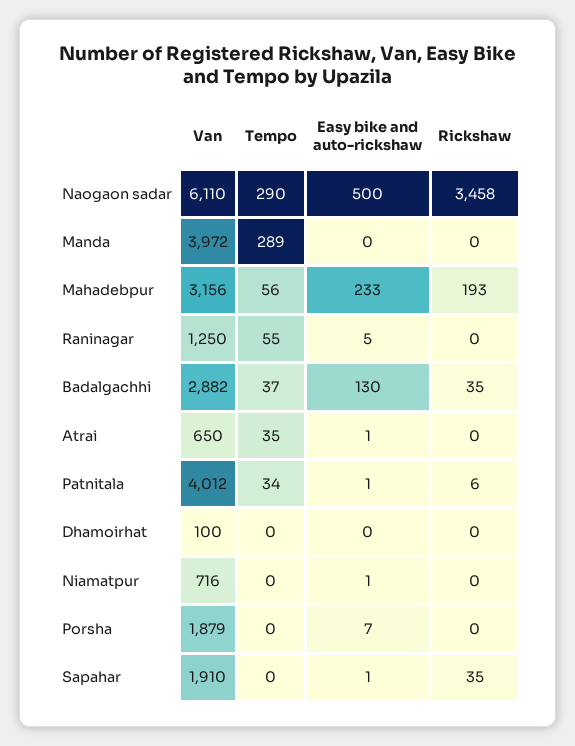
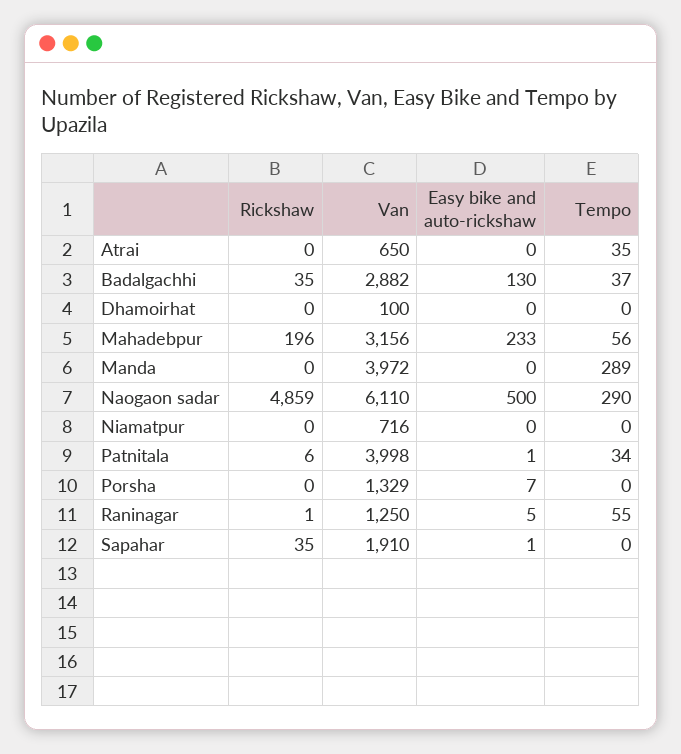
  {
    "Van": {
      "Naogaon sadar": 6110,
      "Manda": 3972,
      "Mahadebpur": 3156,
      "Raninagar": 1250,
      "Badalgachhi": 2882,
      "Atrai": 650,
-     "Patnitala": 4012,
+     "Patnitala": 3998,
      "Dhamoirhat": 100,
      "Niamatpur": 716,
-     "Porsha": 1879,
+     "Porsha": 1329,
      "Sapahar": 1910
    },
    "Tempo": {
      "Naogaon sadar": 290,
      "Manda": 289,
      "Mahadebpur": 56,
      "Raninagar": 55,
      "Badalgachhi": 37,
      "Atrai": 35,
      "Patnitala": 34,
      "Dhamoirhat": 0,
      "Niamatpur": 0,
      "Porsha": 0,
      "Sapahar": 0
    },
    "Easy bike and auto-rickshaw": {
      "Naogaon sadar": 500,
      "Manda": 0,
      "Mahadebpur": 233,
      "Raninagar": 5,
      "Badalgachhi": 130,
-     "Atrai": 1,
+     "Atrai": 0,
      "Patnitala": 1,
      "Dhamoirhat": 0,
-     "Niamatpur": 1,
+     "Niamatpur": 0,
      "Porsha": 7,
      "Sapahar": 1
    },
    "Rickshaw": {
-     "Naogaon sadar": 3458,
+     "Naogaon sadar": 4859,
      "Manda": 0,
-     "Mahadebpur": 193,
+     "Mahadebpur": 196,
-     "Raninagar": 0,
+     "Raninagar": 1,
      "Badalgachhi": 35,
      "Atrai": 0,
      "Patnitala": 6,
      "Dhamoirhat": 0,
      "Niamatpur": 0,
      "Porsha": 0,
      "Sapahar": 35
    }
  }

